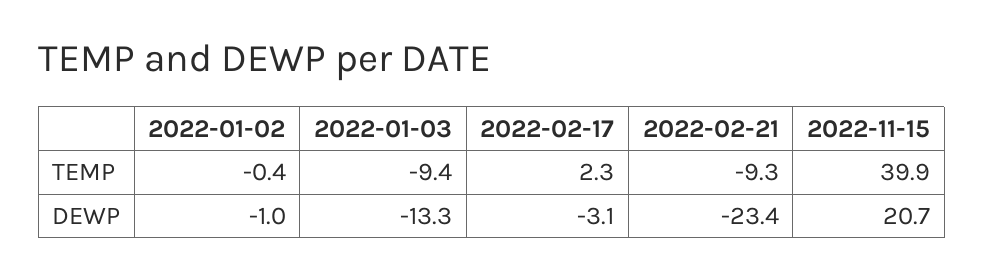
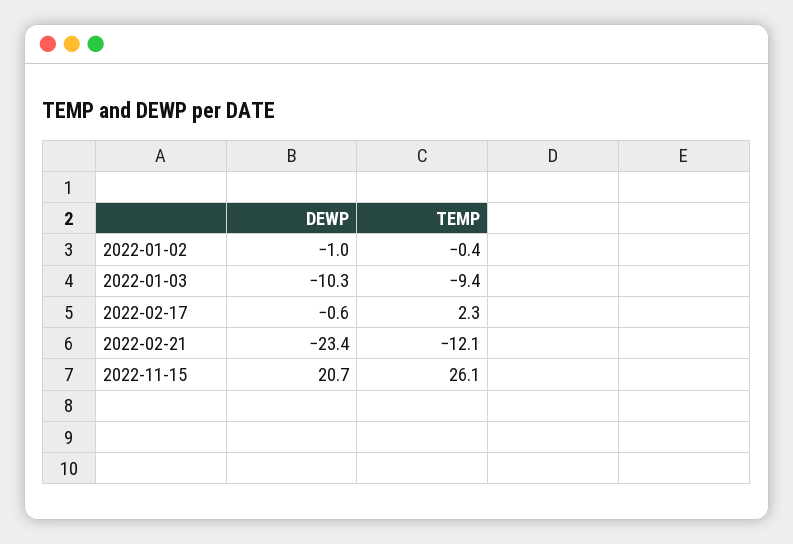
  {
    "2022-01-02": {
      "TEMP": -0.4,
      "DEWP": -1
    },
    "2022-01-03": {
      "TEMP": -9.4,
-     "DEWP": -13.3
+     "DEWP": -10.3
    },
    "2022-02-17": {
      "TEMP": 2.3,
-     "DEWP": -3.1
+     "DEWP": -0.6
    },
    "2022-02-21": {
-     "TEMP": -9.3,
+     "TEMP": -12.1,
      "DEWP": -23.4
    },
    "2022-11-15": {
-     "TEMP": 39.9,
+     "TEMP": 26.1,
      "DEWP": 20.7
    }
  }

